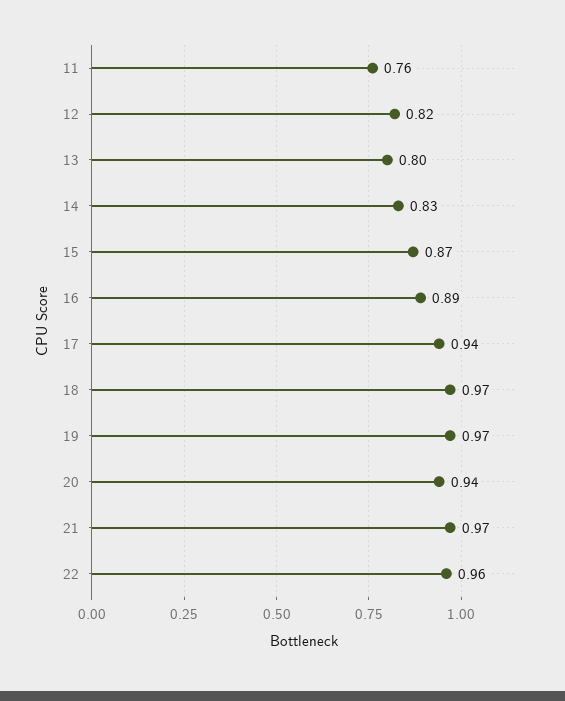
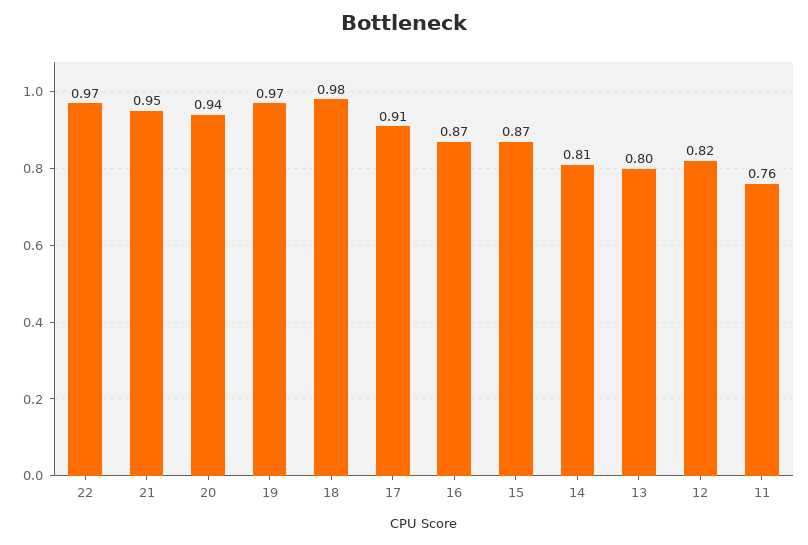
  {
    "11": 0.76,
    "12": 0.82,
    "13": 0.8,
-   "14": 0.83,
+   "14": 0.81,
    "15": 0.87,
-   "16": 0.89,
+   "16": 0.87,
-   "17": 0.94,
+   "17": 0.91,
-   "18": 0.97,
+   "18": 0.98,
    "19": 0.97,
    "20": 0.94,
-   "21": 0.97,
+   "21": 0.95,
-   "22": 0.96
+   "22": 0.97
  }

